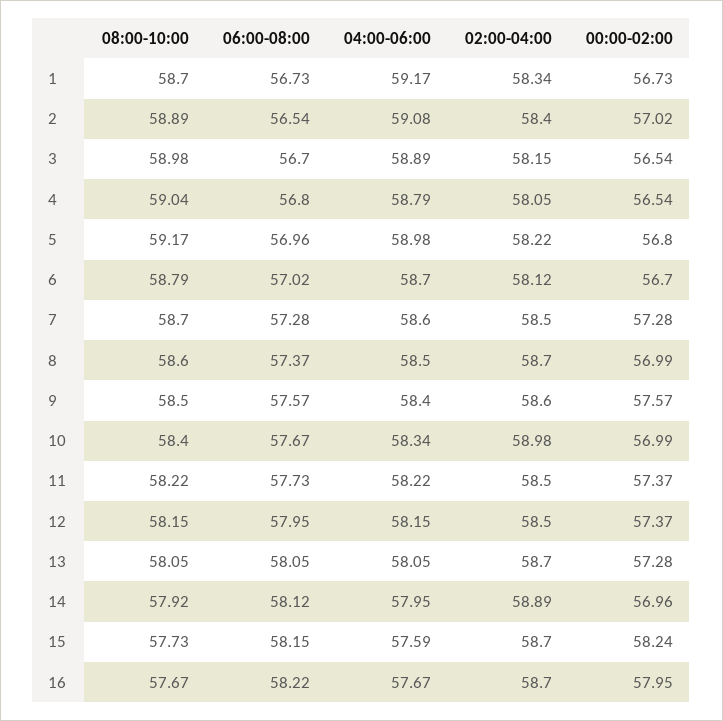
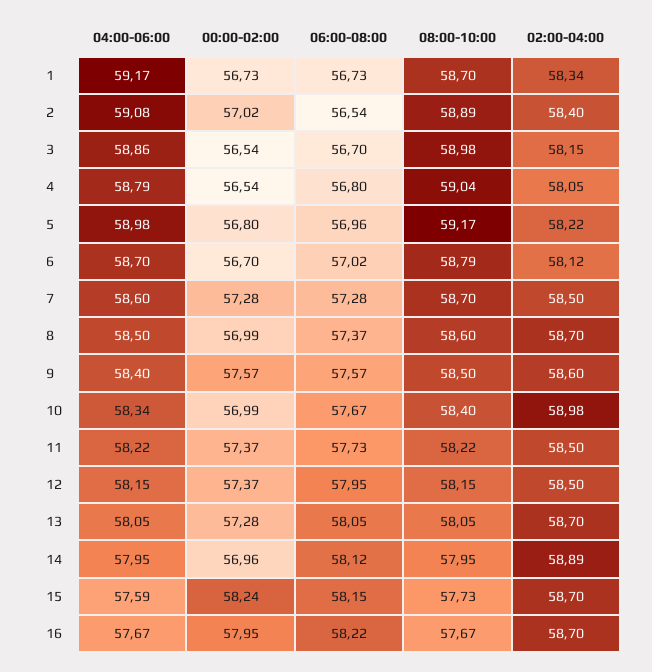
  {
    "08:00-10:00": {
      "1": 58.7,
      "2": 58.89,
      "3": 58.98,
      "4": 59.04,
      "5": 59.17,
      "6": 58.79,
      "7": 58.7,
      "8": 58.6,
      "9": 58.5,
      "10": 58.4,
      "11": 58.22,
      "12": 58.15,
      "13": 58.05,
-     "14": 57.92,
+     "14": 57.95,
      "15": 57.73,
      "16": 57.67
    },
    "06:00-08:00": {
      "1": 56.73,
      "2": 56.54,
      "3": 56.7,
      "4": 56.8,
      "5": 56.96,
      "6": 57.02,
      "7": 57.28,
      "8": 57.37,
      "9": 57.57,
      "10": 57.67,
      "11": 57.73,
      "12": 57.95,
      "13": 58.05,
      "14": 58.12,
      "15": 58.15,
      "16": 58.22
    },
    "04:00-06:00": {
      "1": 59.17,
      "2": 59.08,
-     "3": 58.89,
+     "3": 58.86,
      "4": 58.79,
      "5": 58.98,
      "6": 58.7,
      "7": 58.6,
      "8": 58.5,
      "9": 58.4,
      "10": 58.34,
      "11": 58.22,
      "12": 58.15,
      "13": 58.05,
      "14": 57.95,
      "15": 57.59,
      "16": 57.67
    },
    "02:00-04:00": {
      "1": 58.34,
      "2": 58.4,
      "3": 58.15,
      "4": 58.05,
      "5": 58.22,
      "6": 58.12,
      "7": 58.5,
      "8": 58.7,
      "9": 58.6,
      "10": 58.98,
      "11": 58.5,
      "12": 58.5,
      "13": 58.7,
      "14": 58.89,
      "15": 58.7,
      "16": 58.7
    },
    "00:00-02:00": {
      "1": 56.73,
      "2": 57.02,
      "3": 56.54,
      "4": 56.54,
      "5": 56.8,
      "6": 56.7,
      "7": 57.28,
      "8": 56.99,
      "9": 57.57,
      "10": 56.99,
      "11": 57.37,
      "12": 57.37,
      "13": 57.28,
      "14": 56.96,
      "15": 58.24,
      "16": 57.95
    }
  }

